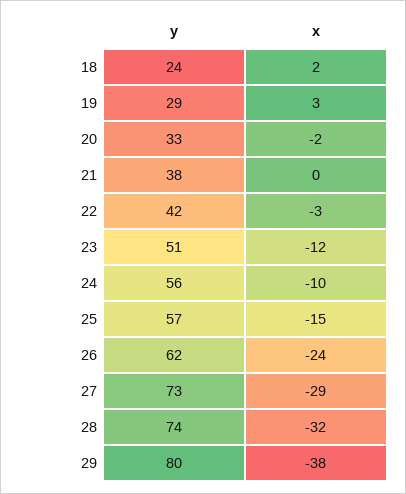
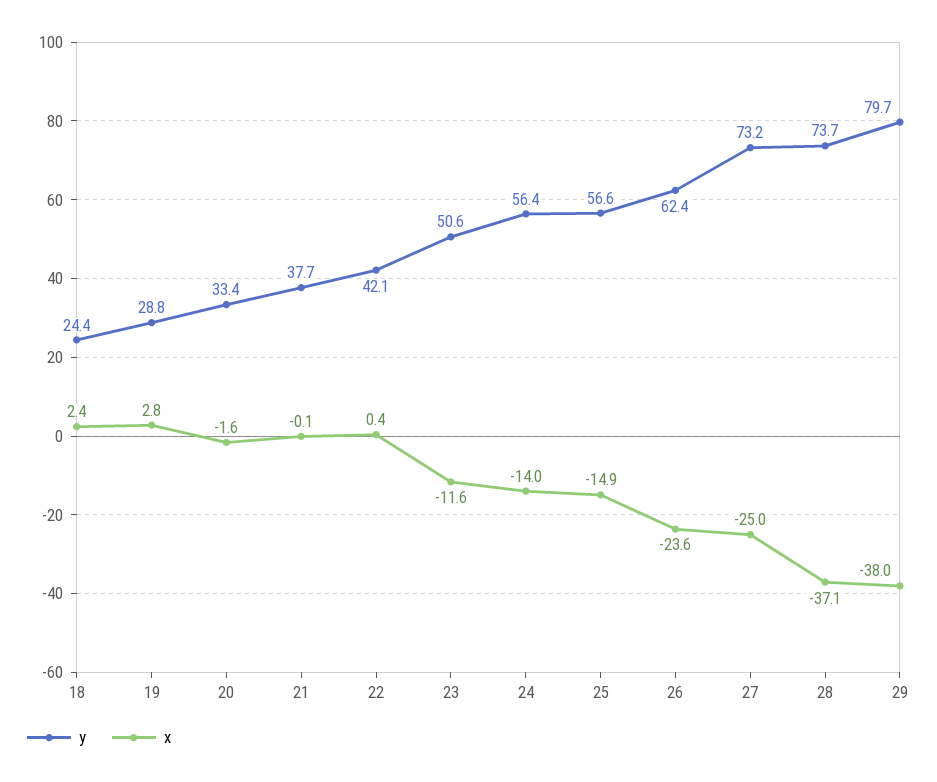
  {
    "y": {
      "18": 24.4,
      "19": 28.8,
      "20": 33.4,
      "21": 37.7,
      "22": 42.1,
      "23": 50.6,
      "24": 56.4,
      "25": 56.6,
      "26": 62.4,
      "27": 73.2,
      "28": 73.7,
      "29": 79.7
    },
    "x": {
      "18": 2.4,
      "19": 2.8,
      "20": -1.6,
      "21": -0.1,
-     "22": -3,
+     "22": 0.4,
      "23": -11.6,
-     "24": -10,
+     "24": -14,
      "25": -14.9,
      "26": -23.6,
-     "27": -29,
+     "27": -25,
-     "28": -32,
+     "28": -37.1,
      "29": -38
    }
  }

